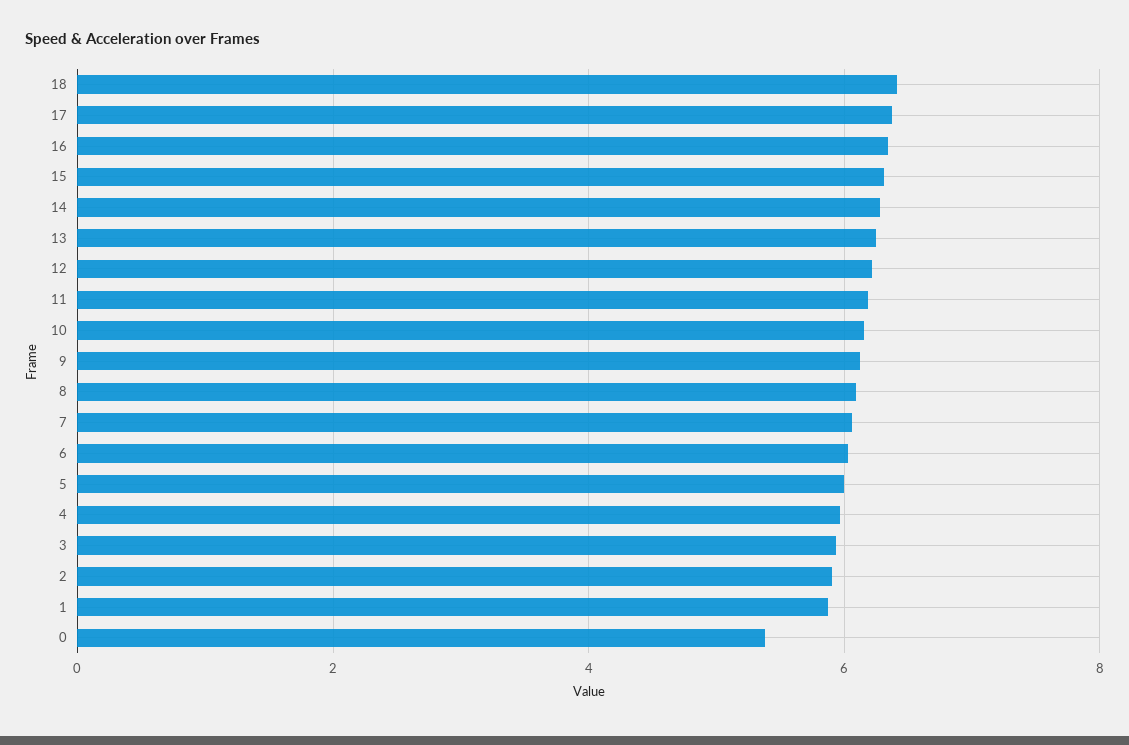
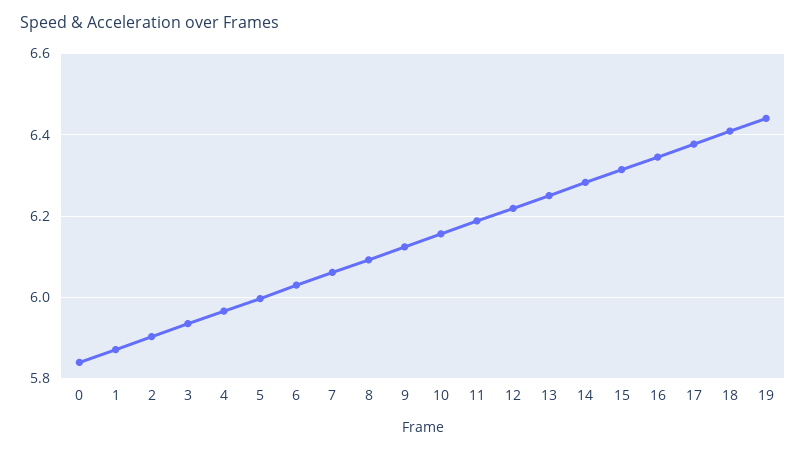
  {
    "18": 6.4,
    "17": 6.38,
    "16": 6.34,
    "15": 6.32,
    "14": 6.28,
    "13": 6.26,
    "12": 6.22,
    "11": 6.18,
    "10": 6.16,
    "9": 6.12,
    "8": 6.1,
    "7": 6.06,
    "6": 6.04,
    "5": 6,
    "4": 5.96,
    "3": 5.94,
    "2": 5.9,
    "1": 5.88,
-   "0": 5.4
+   "0": 5.84,
+   "19": 6.44
  }

